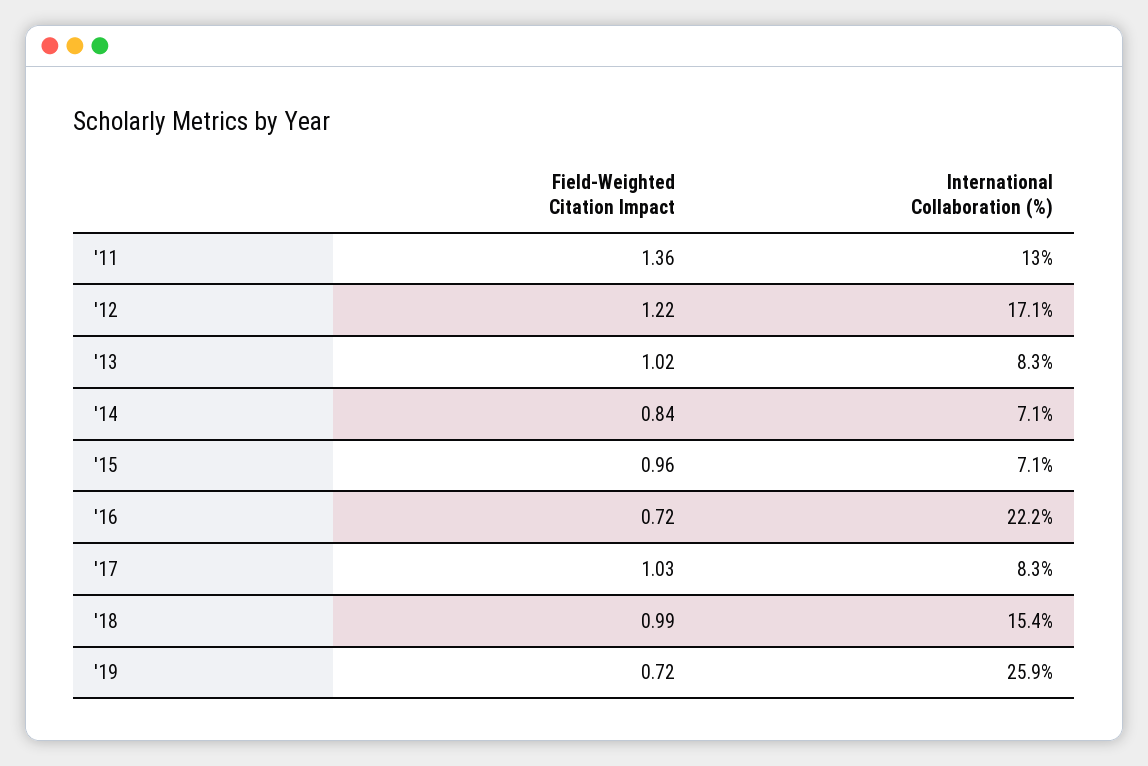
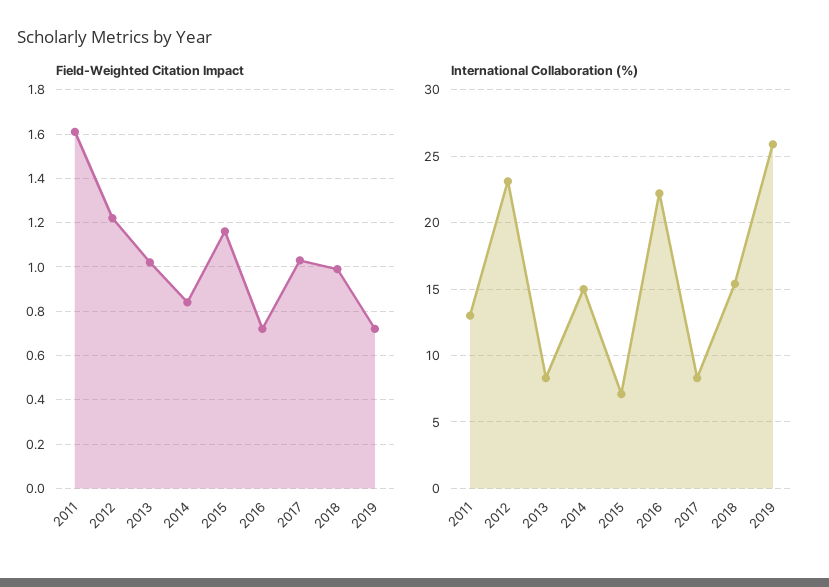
  {
    "Field-Weighted Citation Impact": {
-     "'11": 1.36,
+     "'11": 1.6,
      "'12": 1.22,
      "'13": 1.02,
      "'14": 0.84,
-     "'15": 0.96,
+     "'15": 1.15,
      "'16": 0.72,
      "'17": 1.03,
      "'18": 0.99,
      "'19": 0.72
    },
    "International Collaboration (%)": {
      "'11": 13,
-     "'12": 17.1,
+     "'12": 23,
      "'13": 8.3,
-     "'14": 7.1,
+     "'14": 15,
      "'15": 7.1,
      "'16": 22.2,
      "'17": 8.3,
      "'18": 15.4,
      "'19": 25.9
    }
  }

